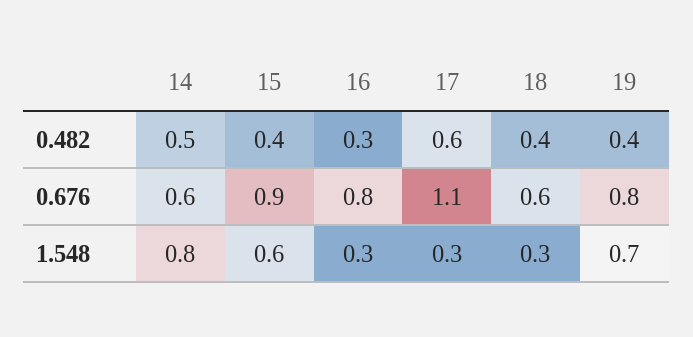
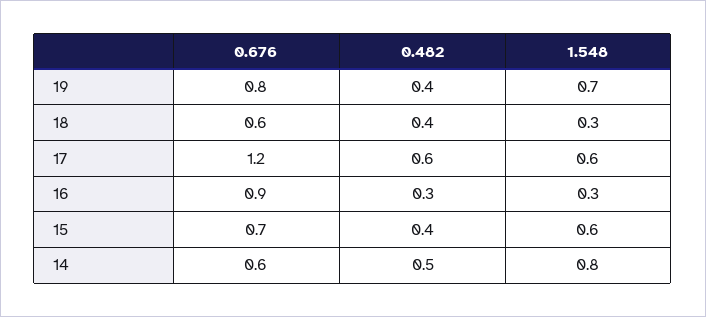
  {
    "14": {
      "0.482": 0.5,
      "0.676": 0.6,
      "1.548": 0.8
    },
    "15": {
      "0.482": 0.4,
-     "0.676": 0.9,
+     "0.676": 0.7,
      "1.548": 0.6
    },
    "16": {
      "0.482": 0.3,
-     "0.676": 0.8,
+     "0.676": 0.9,
      "1.548": 0.3
    },
    "17": {
      "0.482": 0.6,
-     "0.676": 1.1,
+     "0.676": 1.2,
-     "1.548": 0.3
+     "1.548": 0.6
    },
    "18": {
      "0.482": 0.4,
      "0.676": 0.6,
      "1.548": 0.3
    },
    "19": {
      "0.482": 0.4,
      "0.676": 0.8,
      "1.548": 0.7
    }
  }

